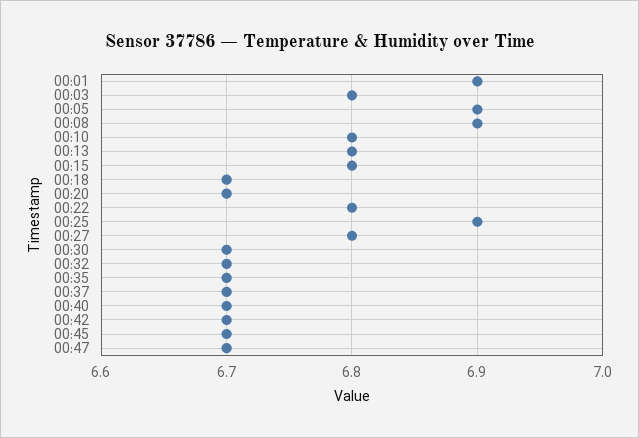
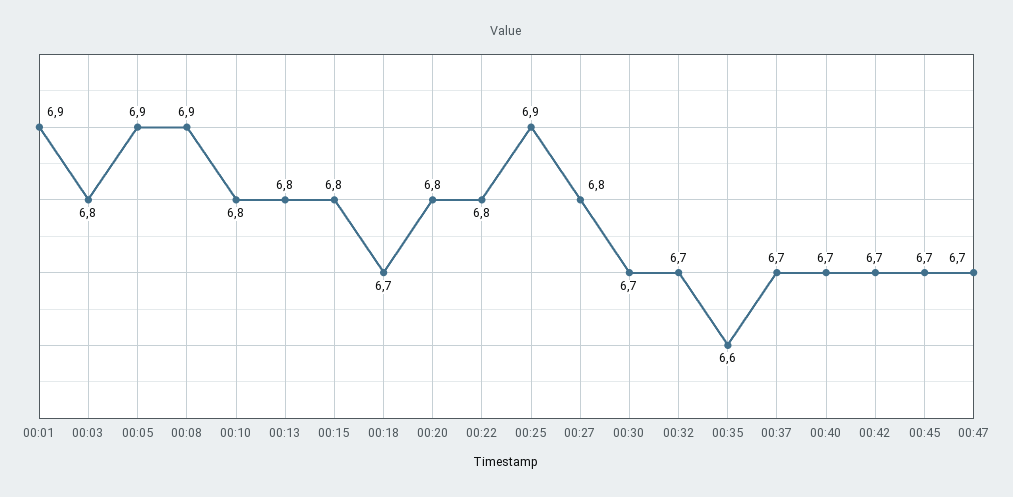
  {
    "00:01": 6.9,
    "00:03": 6.8,
    "00:05": 6.9,
    "00:08": 6.9,
    "00:10": 6.8,
    "00:13": 6.8,
    "00:15": 6.8,
    "00:18": 6.7,
-   "00:20": 6.7,
+   "00:20": 6.8,
    "00:22": 6.8,
    "00:25": 6.9,
    "00:27": 6.8,
    "00:30": 6.7,
    "00:32": 6.7,
-   "00:35": 6.7,
+   "00:35": 6.6,
    "00:37": 6.7,
    "00:40": 6.7,
    "00:42": 6.7,
    "00:45": 6.7,
    "00:47": 6.7
  }

